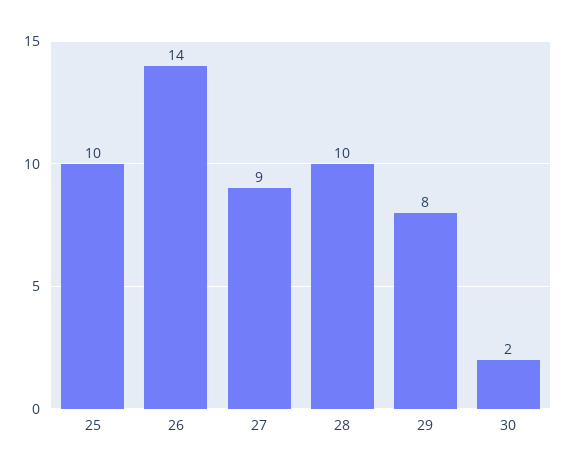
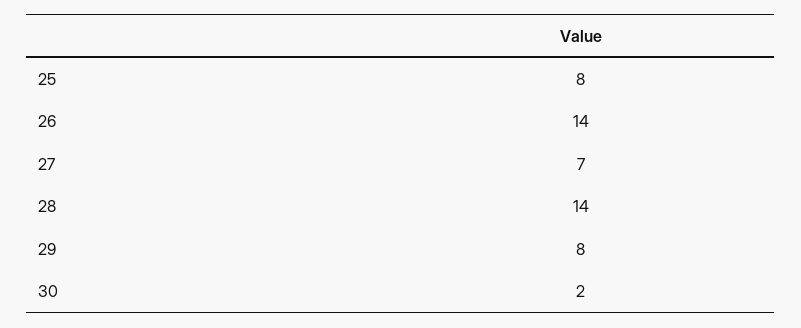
  {
-   "25": 10,
+   "25": 8,
    "26": 14,
-   "27": 9,
+   "27": 7,
-   "28": 10,
+   "28": 14,
    "29": 8,
    "30": 2
  }

